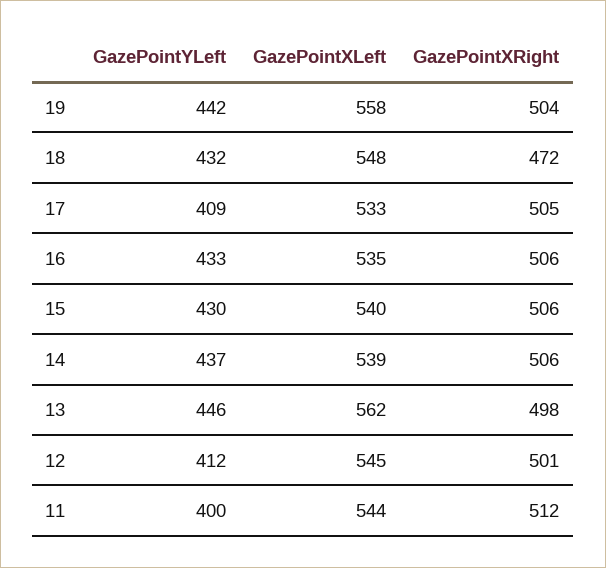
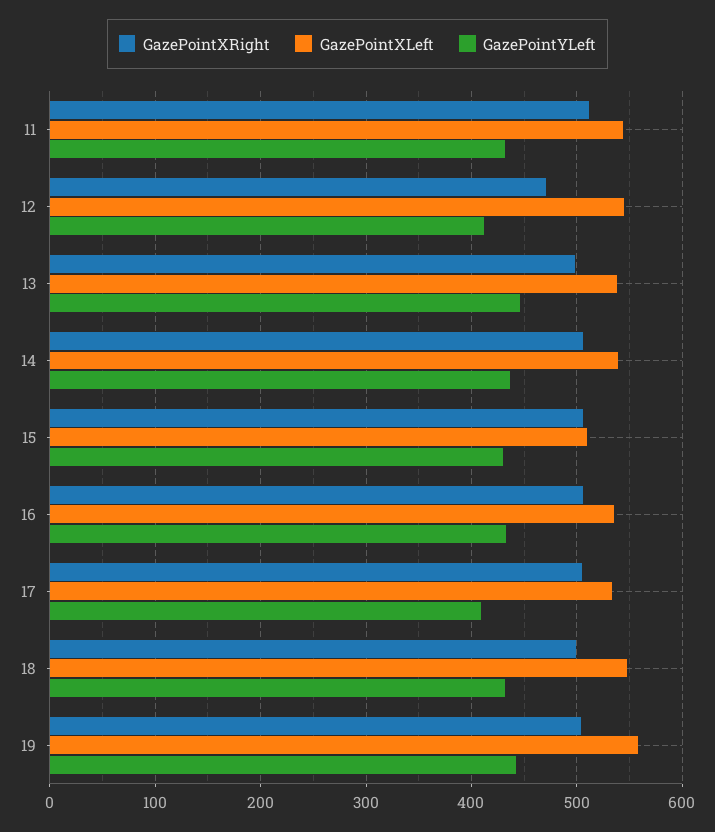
  {
    "GazePointYLeft": {
      "19": 442,
      "18": 432,
      "17": 409,
      "16": 433,
      "15": 430,
      "14": 437,
      "13": 446,
      "12": 412,
-     "11": 400
+     "11": 430
    },
    "GazePointXLeft": {
      "19": 558,
      "18": 548,
      "17": 533,
      "16": 535,
-     "15": 540,
+     "15": 510,
      "14": 539,
-     "13": 562,
+     "13": 540,
      "12": 545,
      "11": 544
    },
    "GazePointXRight": {
      "19": 504,
-     "18": 472,
+     "18": 500,
      "17": 505,
      "16": 506,
      "15": 506,
      "14": 506,
      "13": 498,
-     "12": 501,
+     "12": 470,
      "11": 512
    }
  }

